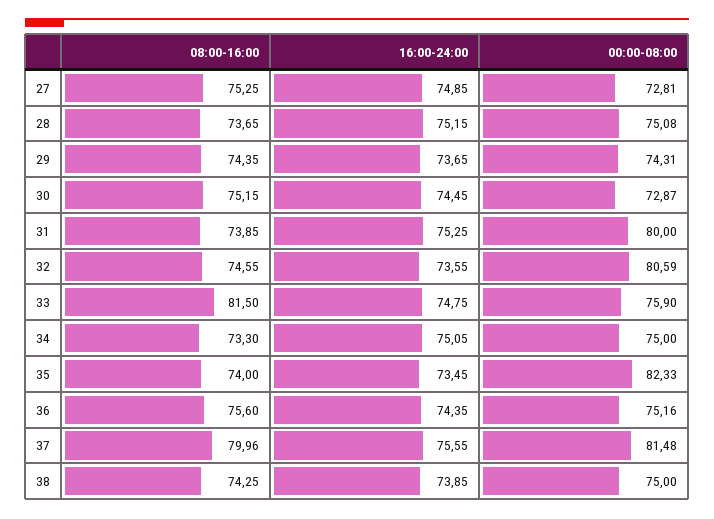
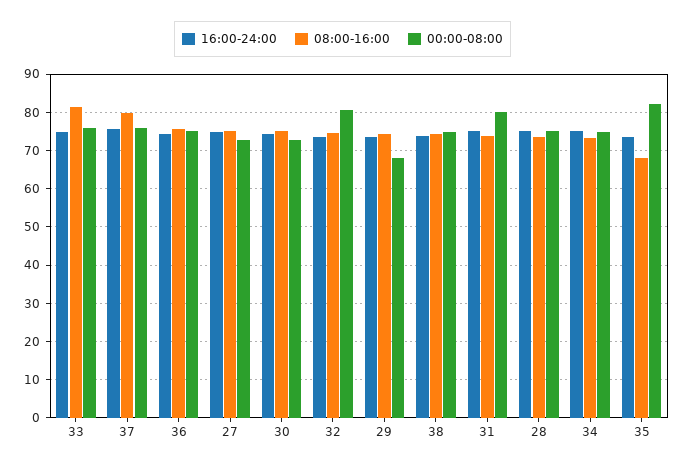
  {
    "08:00-16:00": {
      "27": 75.25,
      "28": 73.65,
      "29": 74.35,
      "30": 75.15,
      "31": 73.85,
      "32": 74.55,
      "33": 81.5,
      "34": 73.3,
-     "35": 74,
+     "35": 68,
      "36": 75.6,
      "37": 79.96,
      "38": 74.25
    },
    "16:00-24:00": {
      "27": 74.85,
      "28": 75.15,
      "29": 73.65,
      "30": 74.45,
      "31": 75.25,
      "32": 73.55,
      "33": 74.75,
      "34": 75.05,
      "35": 73.45,
      "36": 74.35,
      "37": 75.55,
      "38": 73.85
    },
    "00:00-08:00": {
      "27": 72.81,
      "28": 75.08,
-     "29": 74.31,
+     "29": 68,
      "30": 72.87,
      "31": 80,
      "32": 80.59,
      "33": 75.9,
      "34": 75,
      "35": 82.33,
      "36": 75.16,
-     "37": 81.48,
+     "37": 76,
      "38": 75
    }
  }

